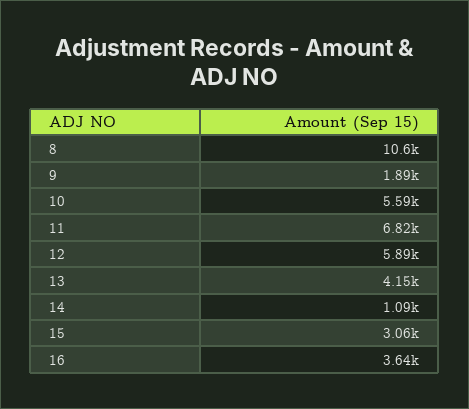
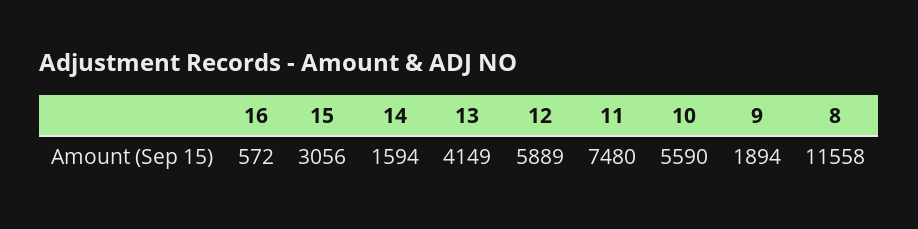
  {
-   "8": 10600,
+   "8": 11558,
    "9": 1894,
    "10": 5590,
-   "11": 6820,
+   "11": 7480,
    "12": 5889,
    "13": 4149,
-   "14": 1090,
+   "14": 1594,
    "15": 3056,
-   "16": 3640
+   "16": 572
  }

